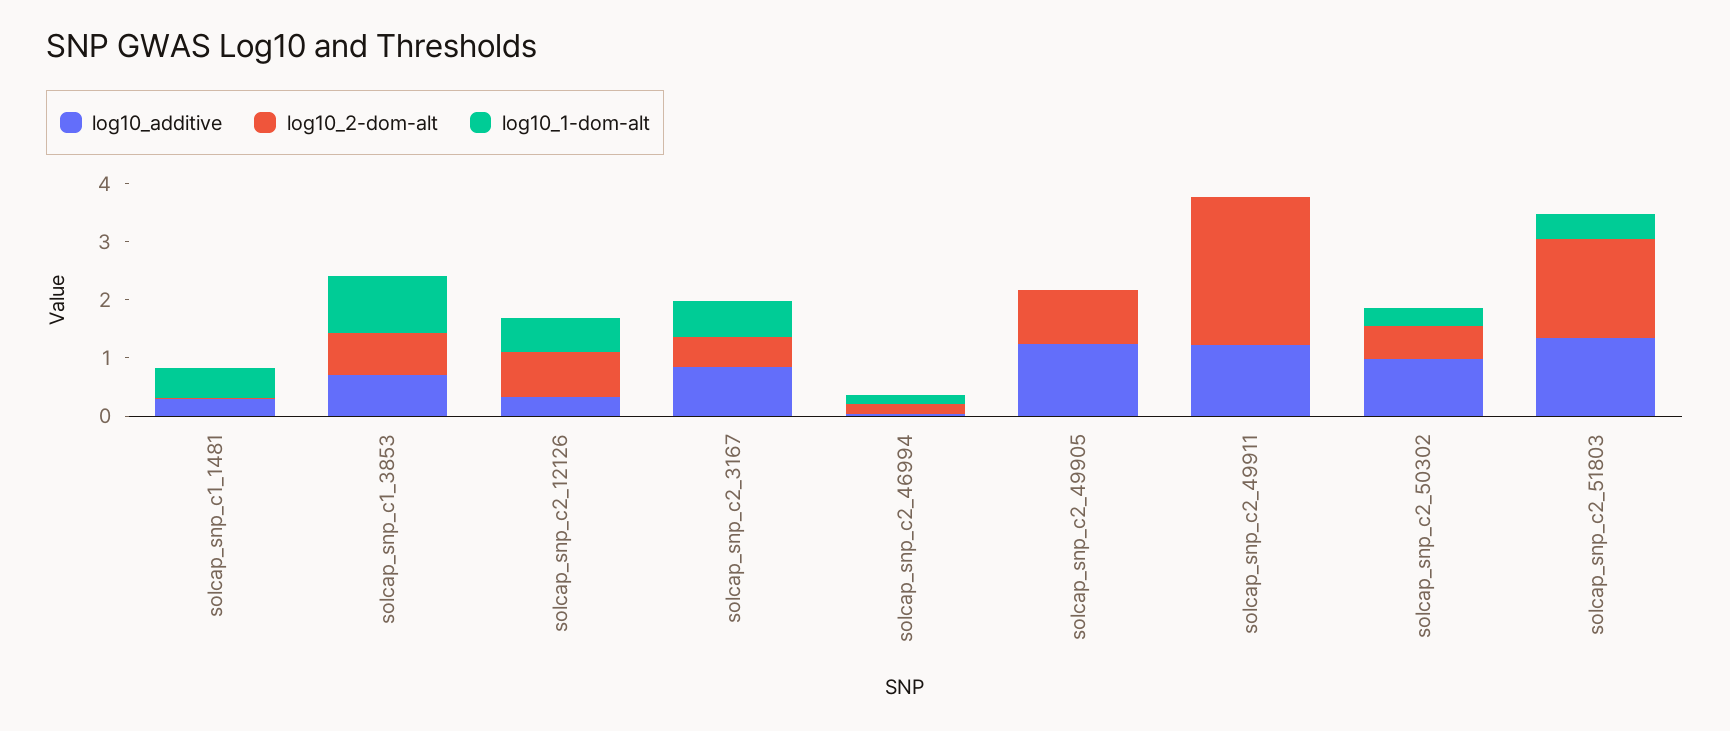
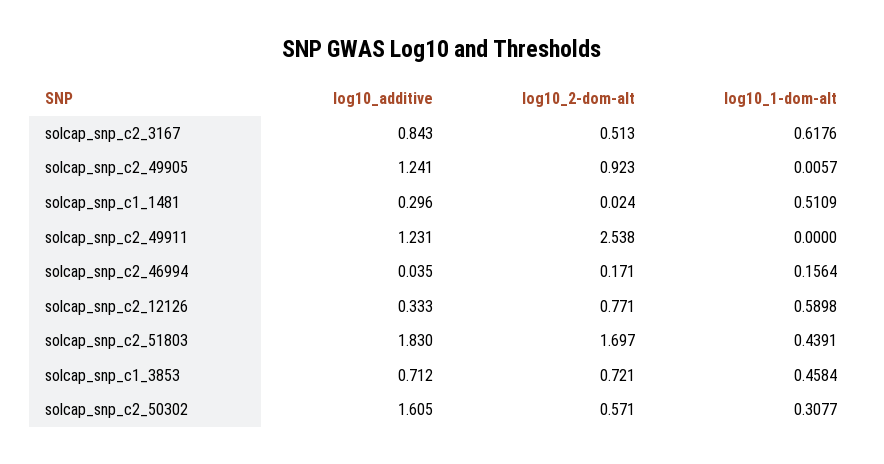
  {
    "log10_additive": {
      "solcap_snp_c1_1481": 0.296,
      "solcap_snp_c1_3853": 0.712,
      "solcap_snp_c2_12126": 0.333,
      "solcap_snp_c2_3167": 0.843,
      "solcap_snp_c2_46994": 0.035,
      "solcap_snp_c2_49905": 1.241,
      "solcap_snp_c2_49911": 1.231,
-     "solcap_snp_c2_50302": 1,
+     "solcap_snp_c2_50302": 1.605,
-     "solcap_snp_c2_51803": 1.4
+     "solcap_snp_c2_51803": 1.83
    },
    "log10_2-dom-alt": {
      "solcap_snp_c1_1481": 0.024,
      "solcap_snp_c1_3853": 0.721,
      "solcap_snp_c2_12126": 0.771,
      "solcap_snp_c2_3167": 0.513,
      "solcap_snp_c2_46994": 0.171,
      "solcap_snp_c2_49905": 0.923,
      "solcap_snp_c2_49911": 2.538,
      "solcap_snp_c2_50302": 0.571,
      "solcap_snp_c2_51803": 1.697
    },
    "log10_1-dom-alt": {
      "solcap_snp_c1_1481": 0.5109,
-     "solcap_snp_c1_3853": 1,
+     "solcap_snp_c1_3853": 0.4584,
      "solcap_snp_c2_12126": 0.5898,
      "solcap_snp_c2_3167": 0.6176,
      "solcap_snp_c2_46994": 0.1564,
      "solcap_snp_c2_49905": 0.0057,
      "solcap_snp_c2_49911": 0,
      "solcap_snp_c2_50302": 0.3077,
      "solcap_snp_c2_51803": 0.4391
    }
  }

